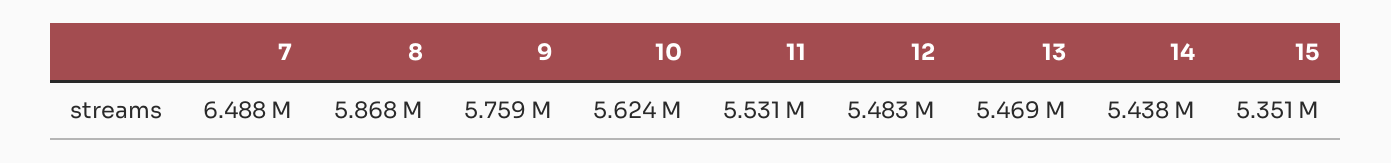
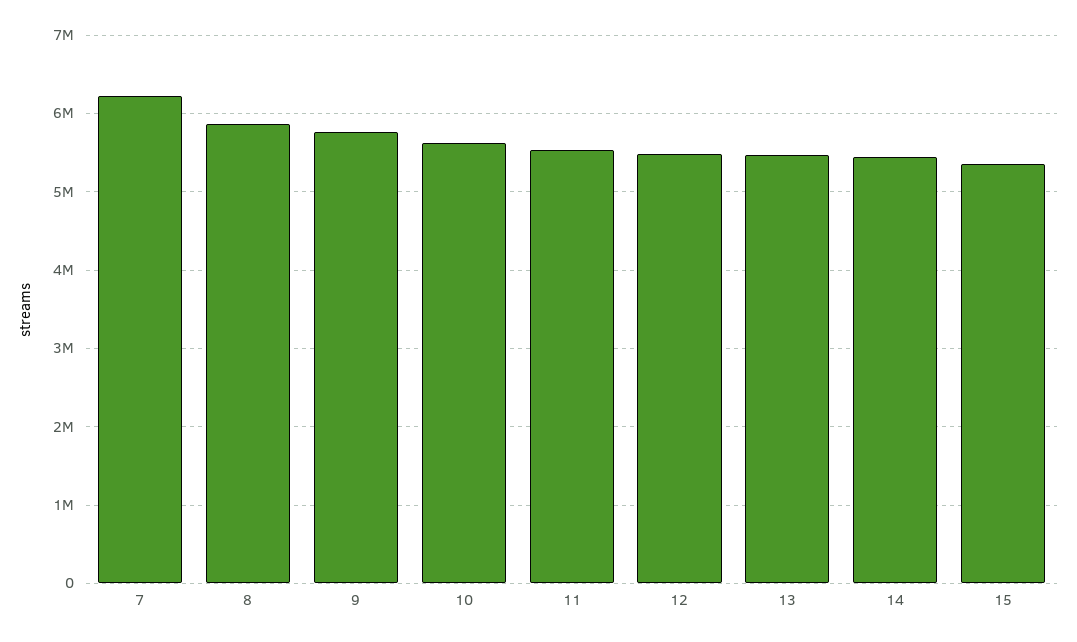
  {
-   "7": 6488000,
+   "7": 6200000,
    "8": 5868000,
    "9": 5759000,
    "10": 5624000,
    "11": 5531000,
    "12": 5483000,
    "13": 5469000,
    "14": 5438000,
    "15": 5351000
  }

